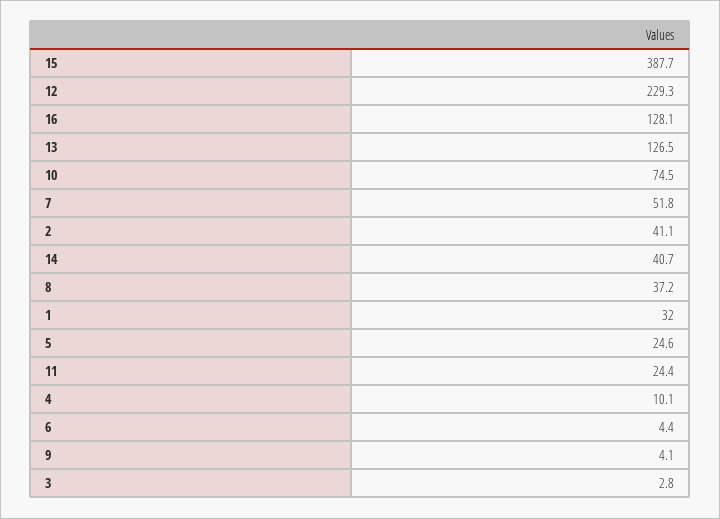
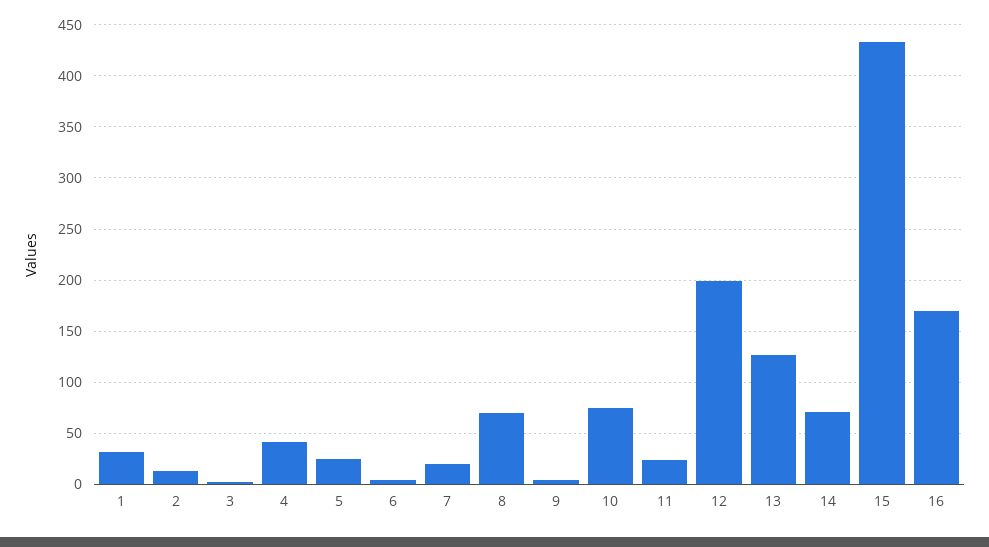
  {
-   "15": 387.7,
+   "15": 430,
-   "12": 229.3,
+   "12": 200,
-   "16": 128.1,
+   "16": 170,
    "13": 126.5,
    "10": 74.5,
-   "7": 51.8,
+   "7": 20,
-   "2": 41.1,
+   "2": 10,
-   "14": 40.7,
+   "14": 70,
-   "8": 37.2,
+   "8": 70,
    "1": 32,
    "5": 24.6,
    "11": 24.4,
-   "4": 10.1,
+   "4": 40,
    "6": 4.4,
    "9": 4.1,
    "3": 2.8
  }

